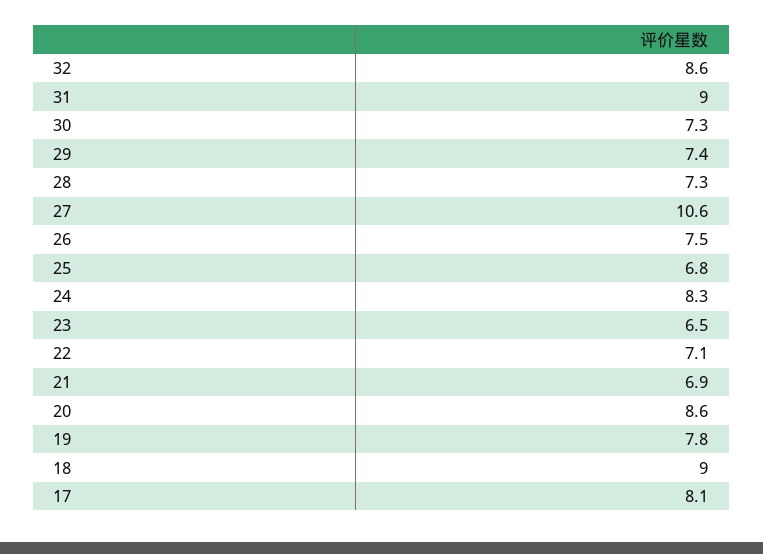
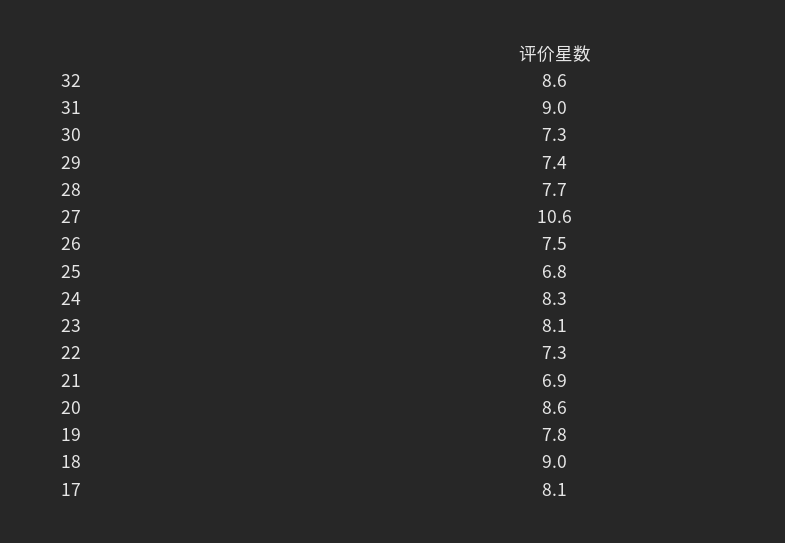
  {
    "32": 8.6,
    "31": 9,
    "30": 7.3,
    "29": 7.4,
-   "28": 7.3,
+   "28": 7.7,
    "27": 10.6,
    "26": 7.5,
    "25": 6.8,
    "24": 8.3,
-   "23": 6.5,
+   "23": 8.1,
-   "22": 7.1,
+   "22": 7.3,
    "21": 6.9,
    "20": 8.6,
    "19": 7.8,
    "18": 9,
    "17": 8.1
  }

